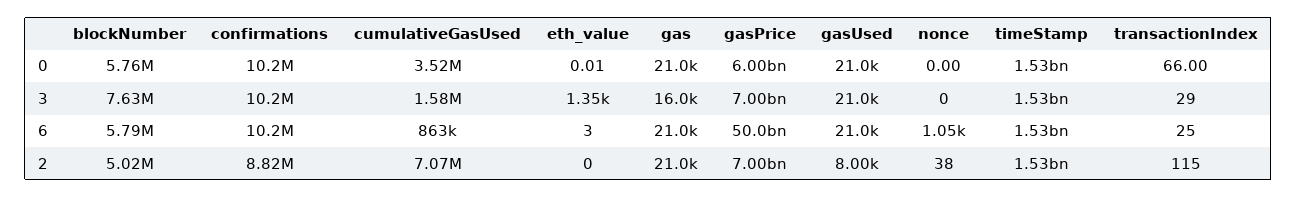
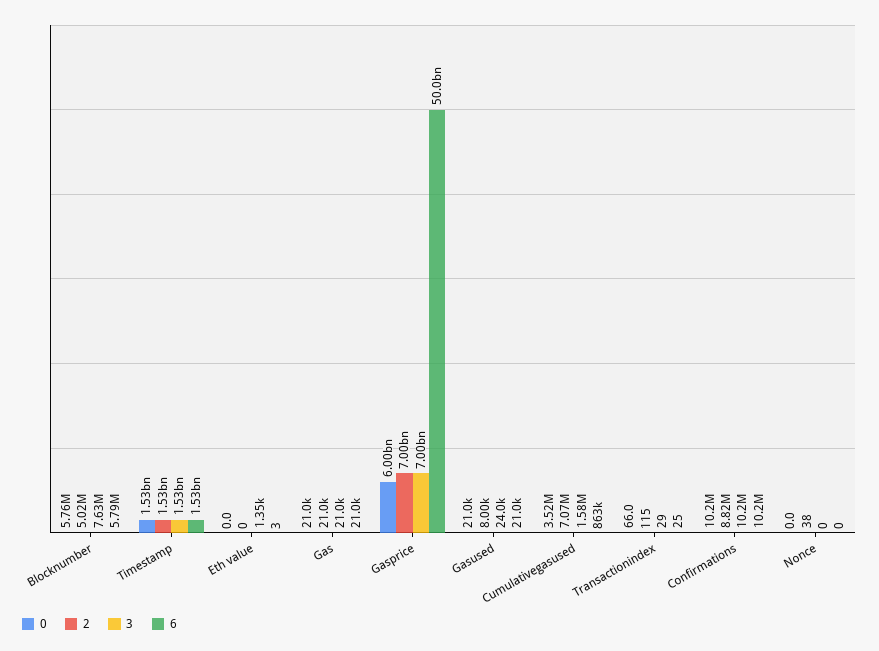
  {
    "0": {
      "blockNumber": 5760000,
      "confirmations": 10200000,
      "cumulativeGasUsed": 3520000,
      "eth_value": 0.01,
      "gas": 21000,
      "gasPrice": 6000000000,
      "gasUsed": 21000,
      "nonce": 0,
      "timeStamp": 1530000000,
      "transactionIndex": 66
    },
    "3": {
      "blockNumber": 7630000,
      "confirmations": 10200000,
      "cumulativeGasUsed": 1580000,
      "eth_value": 1350,
-     "gas": 16000,
+     "gas": 21000,
      "gasPrice": 7000000000,
-     "gasUsed": 21000,
+     "gasUsed": 24000,
      "nonce": 0,
      "timeStamp": 1530000000,
      "transactionIndex": 29
    },
    "6": {
      "blockNumber": 5790000,
      "confirmations": 10200000,
      "cumulativeGasUsed": 863000,
      "eth_value": 3,
      "gas": 21000,
      "gasPrice": 50000000000,
      "gasUsed": 21000,
-     "nonce": 1050,
+     "nonce": 0,
      "timeStamp": 1530000000,
      "transactionIndex": 25
    },
    "2": {
      "blockNumber": 5020000,
      "confirmations": 8820000,
      "cumulativeGasUsed": 7070000,
      "eth_value": 0,
      "gas": 21000,
      "gasPrice": 7000000000,
      "gasUsed": 8000,
      "nonce": 38,
      "timeStamp": 1530000000,
      "transactionIndex": 115
    }
  }

